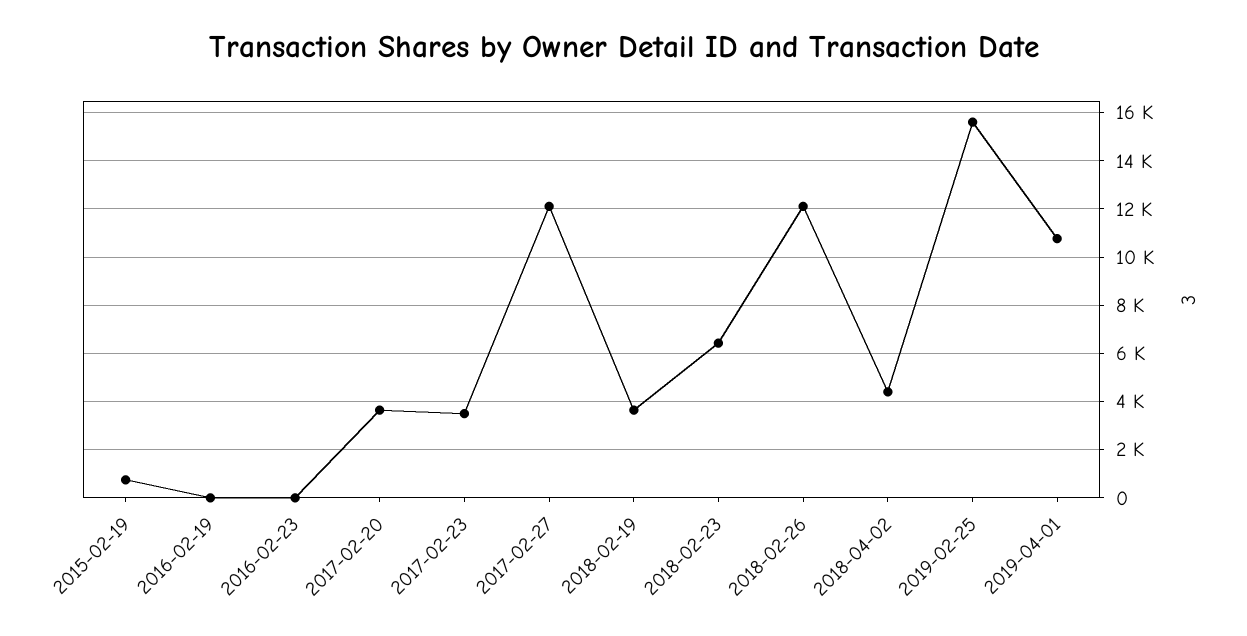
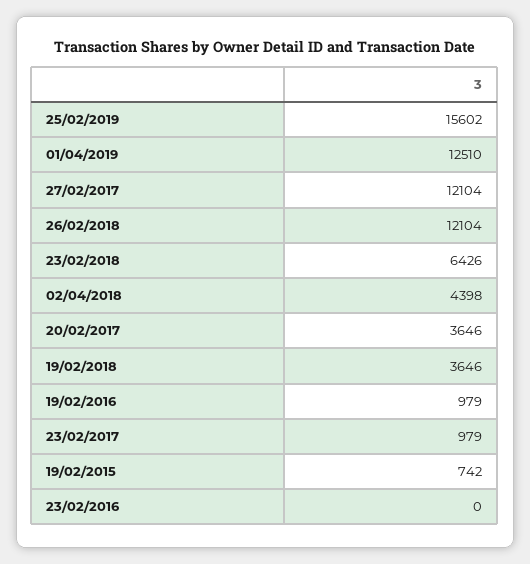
  {
    "2015-02-19": 742,
-   "2016-02-19": 0,
+   "2016-02-19": 979,
    "2016-02-23": 0,
    "2017-02-20": 3646,
-   "2017-02-23": 3500,
+   "2017-02-23": 979,
    "2017-02-27": 12104,
    "2018-02-19": 3646,
    "2018-02-23": 6426,
    "2018-02-26": 12104,
    "2018-04-02": 4398,
    "2019-02-25": 15602,
-   "2019-04-01": 10750
+   "2019-04-01": 12510
  }

